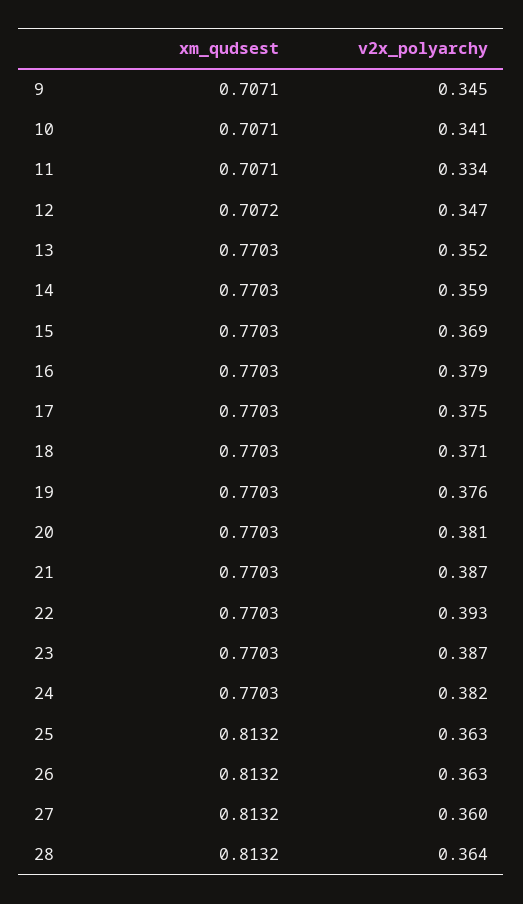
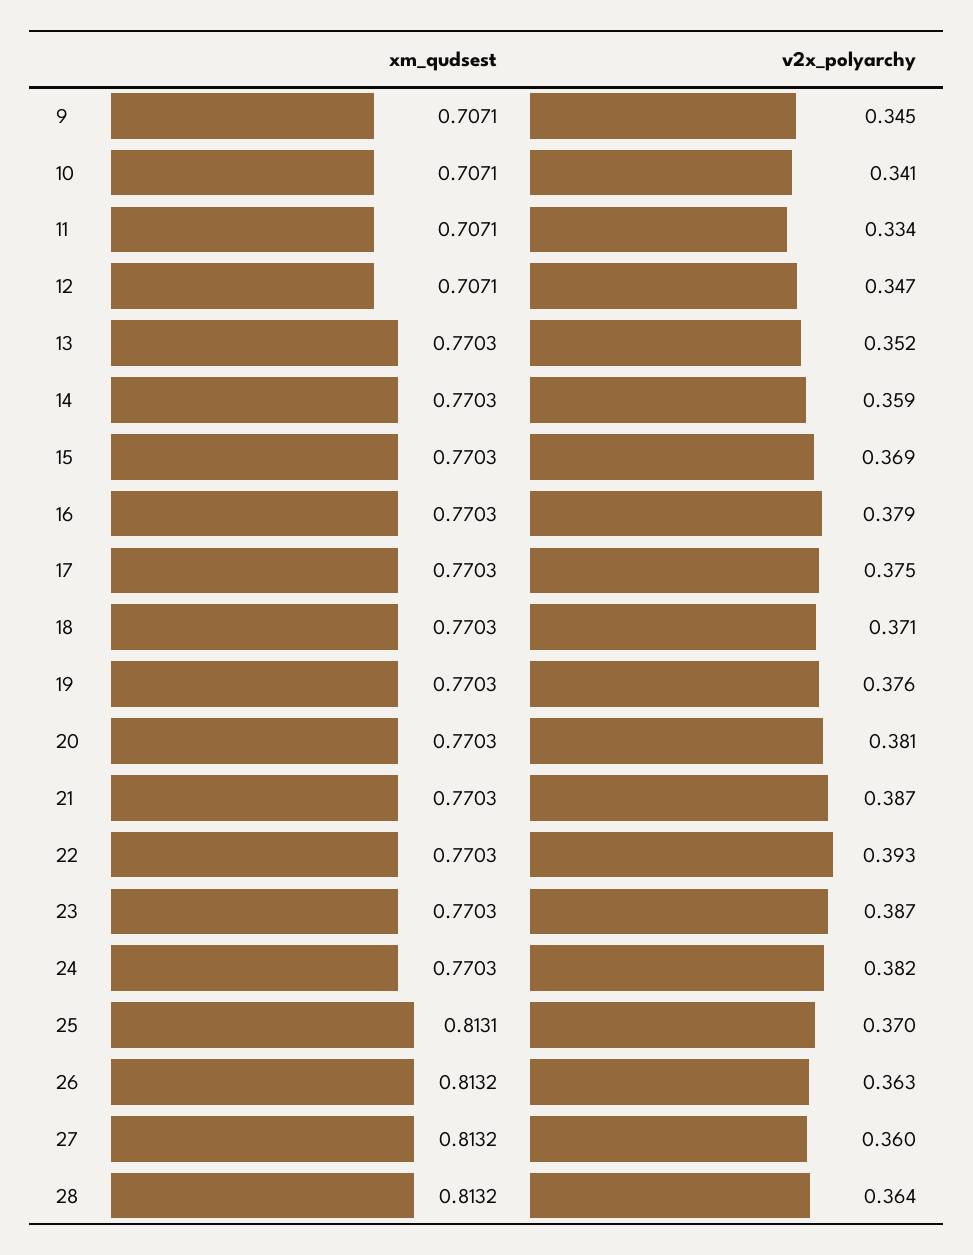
  {
    "xm_qudsest": {
      "9": 0.7071,
      "10": 0.7071,
      "11": 0.7071,
-     "12": 0.7072,
+     "12": 0.7071,
      "13": 0.7703,
      "14": 0.7703,
      "15": 0.7703,
      "16": 0.7703,
      "17": 0.7703,
      "18": 0.7703,
      "19": 0.7703,
      "20": 0.7703,
      "21": 0.7703,
      "22": 0.7703,
      "23": 0.7703,
      "24": 0.7703,
-     "25": 0.8132,
+     "25": 0.8131,
      "26": 0.8132,
      "27": 0.8132,
      "28": 0.8132
    },
    "v2x_polyarchy": {
      "9": 0.345,
      "10": 0.341,
      "11": 0.334,
      "12": 0.347,
      "13": 0.352,
      "14": 0.359,
      "15": 0.369,
      "16": 0.379,
      "17": 0.375,
      "18": 0.371,
      "19": 0.376,
      "20": 0.381,
      "21": 0.387,
      "22": 0.393,
      "23": 0.387,
      "24": 0.382,
-     "25": 0.363,
+     "25": 0.37,
      "26": 0.363,
      "27": 0.36,
      "28": 0.364
    }
  }

